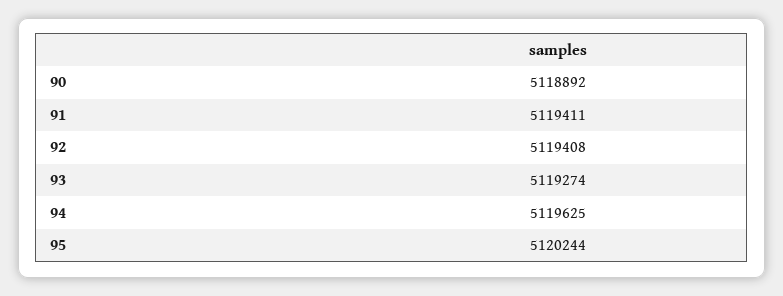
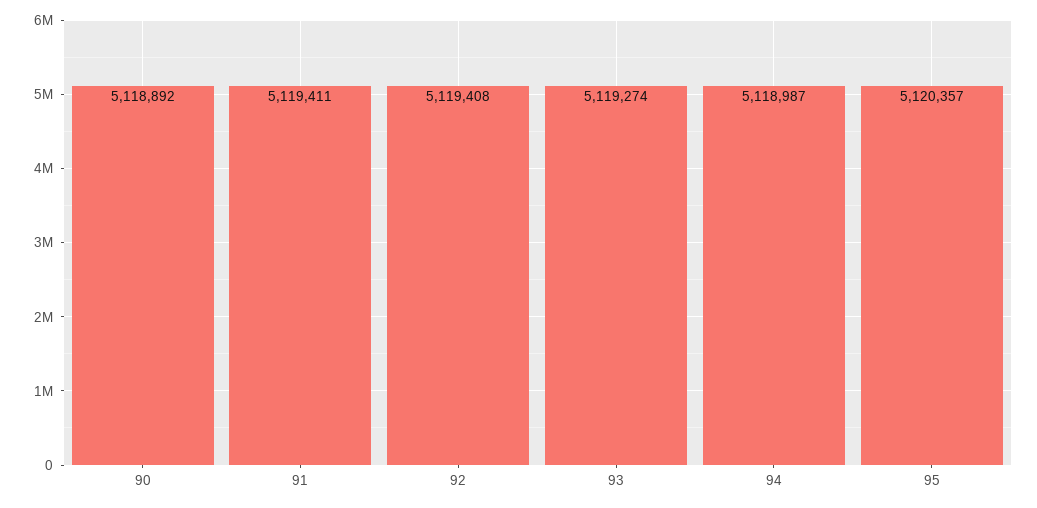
  {
    "90": 5118892,
    "91": 5119411,
    "92": 5119408,
    "93": 5119274,
-   "94": 5119625,
+   "94": 5118987,
-   "95": 5120244
+   "95": 5120357
  }

